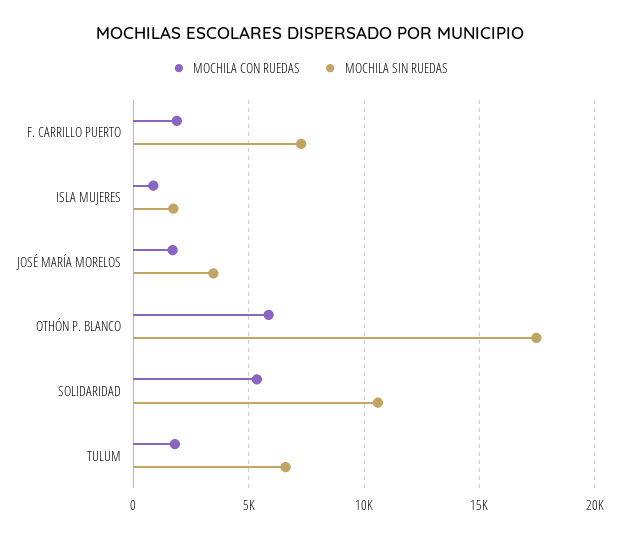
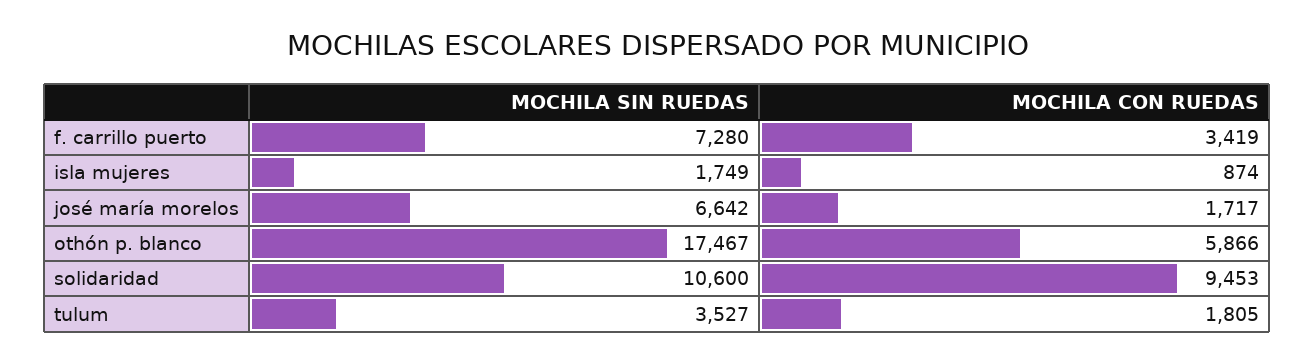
  {
    "MOCHILA CON RUEDAS": {
-     "F. CARRILLO PUERTO": 2000,
+     "F. CARRILLO PUERTO": 3419,
      "ISLA MUJERES": 874,
      "JOSÉ MARÍA MORELOS": 1717,
      "OTHÓN P. BLANCO": 5866,
-     "SOLIDARIDAD": 5500,
+     "SOLIDARIDAD": 9453,
      "TULUM": 1805
    },
    "MOCHILA SIN RUEDAS": {
      "F. CARRILLO PUERTO": 7280,
      "ISLA MUJERES": 1749,
-     "JOSÉ MARÍA MORELOS": 3500,
+     "JOSÉ MARÍA MORELOS": 6642,
      "OTHÓN P. BLANCO": 17467,
      "SOLIDARIDAD": 10600,
-     "TULUM": 6500
+     "TULUM": 3527
    }
  }

